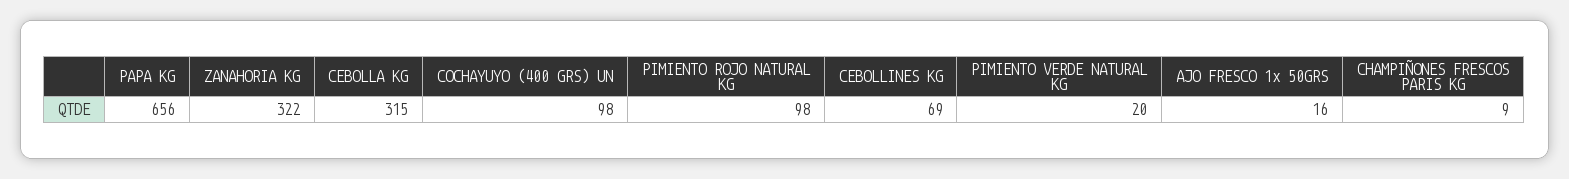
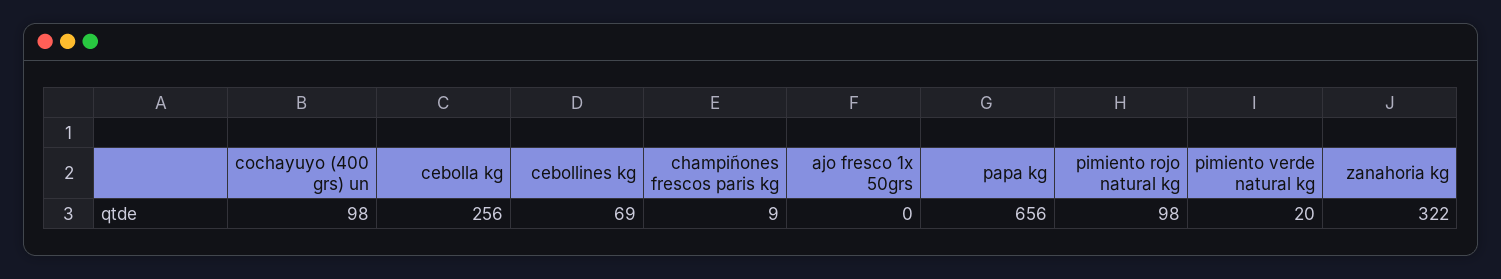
  {
    "PAPA KG": 656,
    "ZANAHORIA KG": 322,
-   "CEBOLLA KG": 315,
+   "CEBOLLA KG": 256,
    "COCHAYUYO (400 GRS) UN": 98,
    "PIMIENTO ROJO NATURAL KG": 98,
    "CEBOLLINES KG": 69,
    "PIMIENTO VERDE NATURAL KG": 20,
-   "AJO FRESCO 1x 50GRS": 16,
+   "AJO FRESCO 1x 50GRS": 0,
    "CHAMPIÑONES FRESCOS PARIS KG": 9
  }

